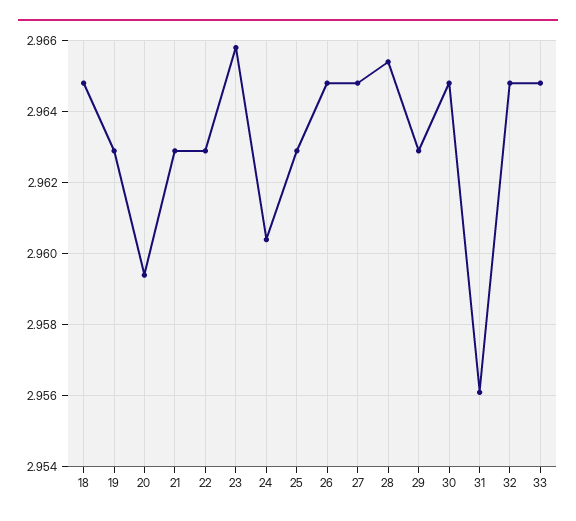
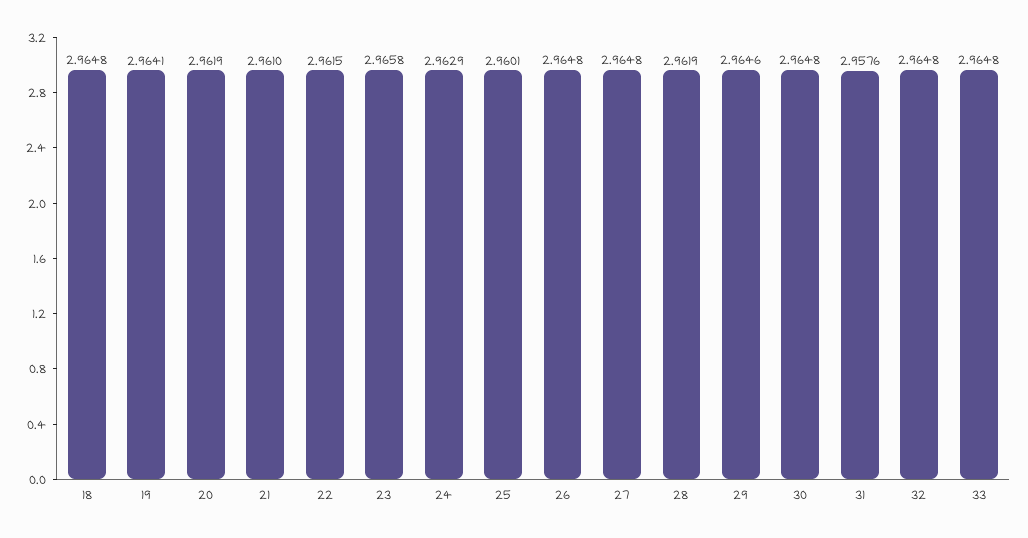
  {
    "18": 2.9648,
-   "19": 2.963,
+   "19": 2.9641,
-   "20": 2.9595,
+   "20": 2.9619,
-   "21": 2.963,
+   "21": 2.961,
-   "22": 2.963,
+   "22": 2.9615,
    "23": 2.9658,
-   "24": 2.9605,
+   "24": 2.9629,
-   "25": 2.963,
+   "25": 2.9601,
    "26": 2.9648,
    "27": 2.9648,
-   "28": 2.9655,
+   "28": 2.9619,
-   "29": 2.963,
+   "29": 2.9646,
    "30": 2.9648,
-   "31": 2.956,
+   "31": 2.9576,
    "32": 2.9648,
    "33": 2.9648
  }

